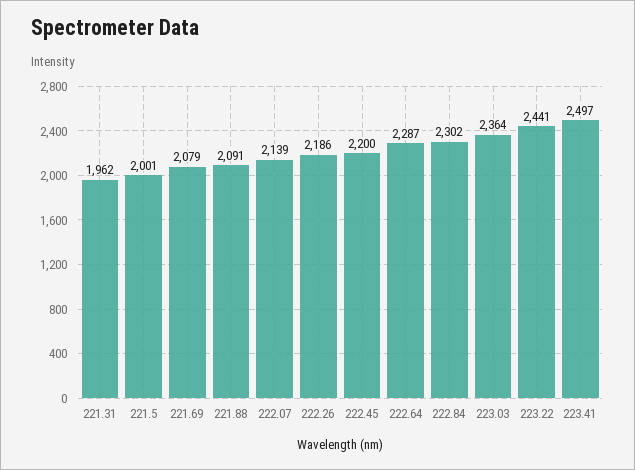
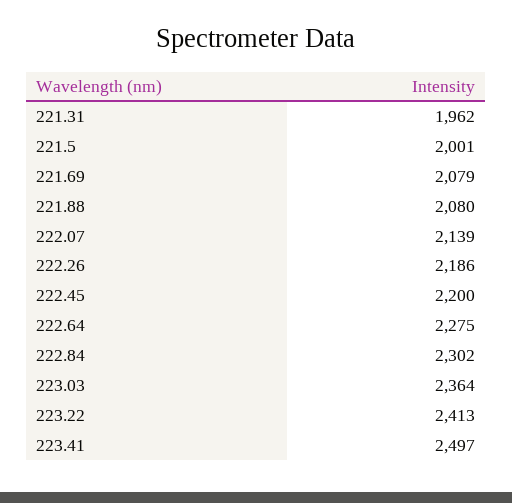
  {
    "221.31": 1962,
    "221.5": 2001,
    "221.69": 2079,
-   "221.88": 2091,
+   "221.88": 2080,
    "222.07": 2139,
    "222.26": 2186,
    "222.45": 2200,
-   "222.64": 2287,
+   "222.64": 2275,
    "222.84": 2302,
    "223.03": 2364,
-   "223.22": 2441,
+   "223.22": 2413,
    "223.41": 2497
  }

